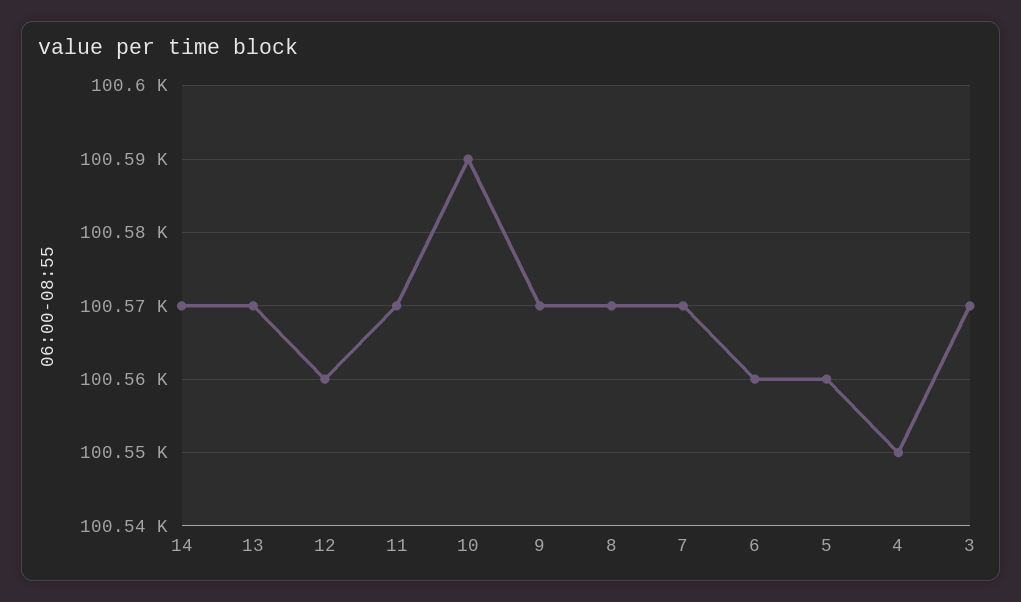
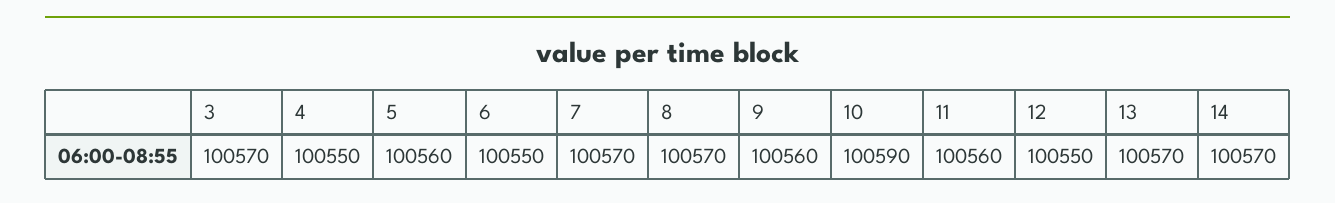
  {
    "14": 100570,
    "13": 100570,
-   "12": 100560,
+   "12": 100550,
-   "11": 100570,
+   "11": 100560,
    "10": 100590,
-   "9": 100570,
+   "9": 100560,
    "8": 100570,
    "7": 100570,
-   "6": 100560,
+   "6": 100550,
    "5": 100560,
    "4": 100550,
    "3": 100570
  }

